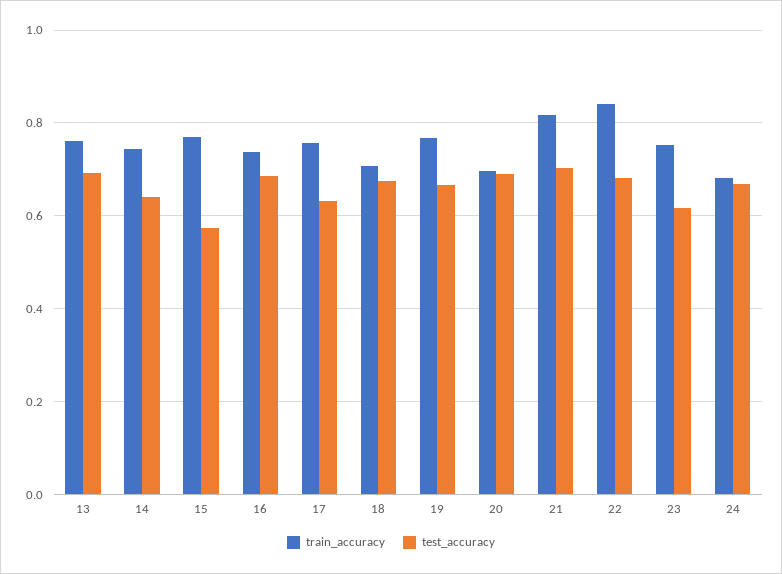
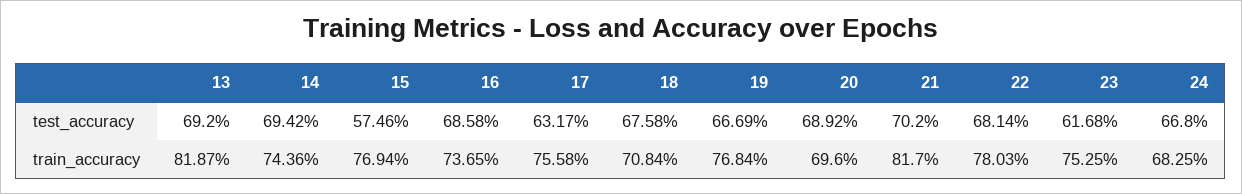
  {
    "train_accuracy": {
-     "13": 0.76,
+     "13": 0.8187,
      "14": 0.7436,
      "15": 0.7694,
      "16": 0.7365,
      "17": 0.7558,
      "18": 0.7084,
      "19": 0.7684,
      "20": 0.696,
      "21": 0.817,
-     "22": 0.84,
+     "22": 0.7803,
      "23": 0.7525,
      "24": 0.6825
    },
    "test_accuracy": {
      "13": 0.692,
-     "14": 0.64,
+     "14": 0.6942,
      "15": 0.5746,
      "16": 0.6858,
      "17": 0.6317,
      "18": 0.6758,
      "19": 0.6669,
      "20": 0.6892,
      "21": 0.702,
      "22": 0.6814,
      "23": 0.6168,
      "24": 0.668
    }
  }

